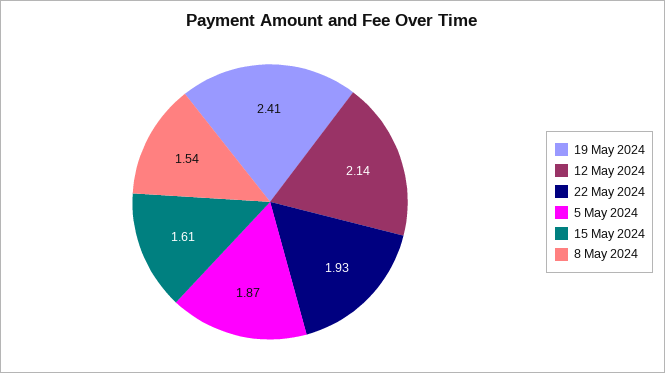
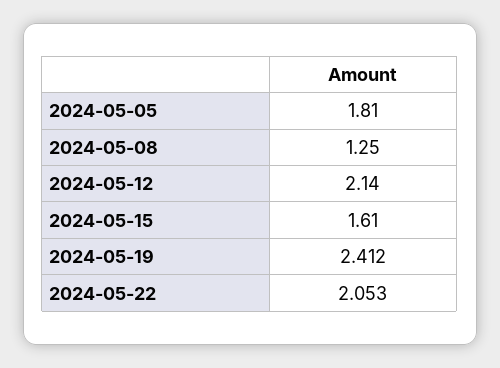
  {
    "19 May 2024": 2.412,
    "12 May 2024": 2.14,
-   "22 May 2024": 1.93,
+   "22 May 2024": 2.053,
-   "5 May 2024": 1.87,
+   "5 May 2024": 1.81,
    "15 May 2024": 1.61,
-   "8 May 2024": 1.54
+   "8 May 2024": 1.25
  }

